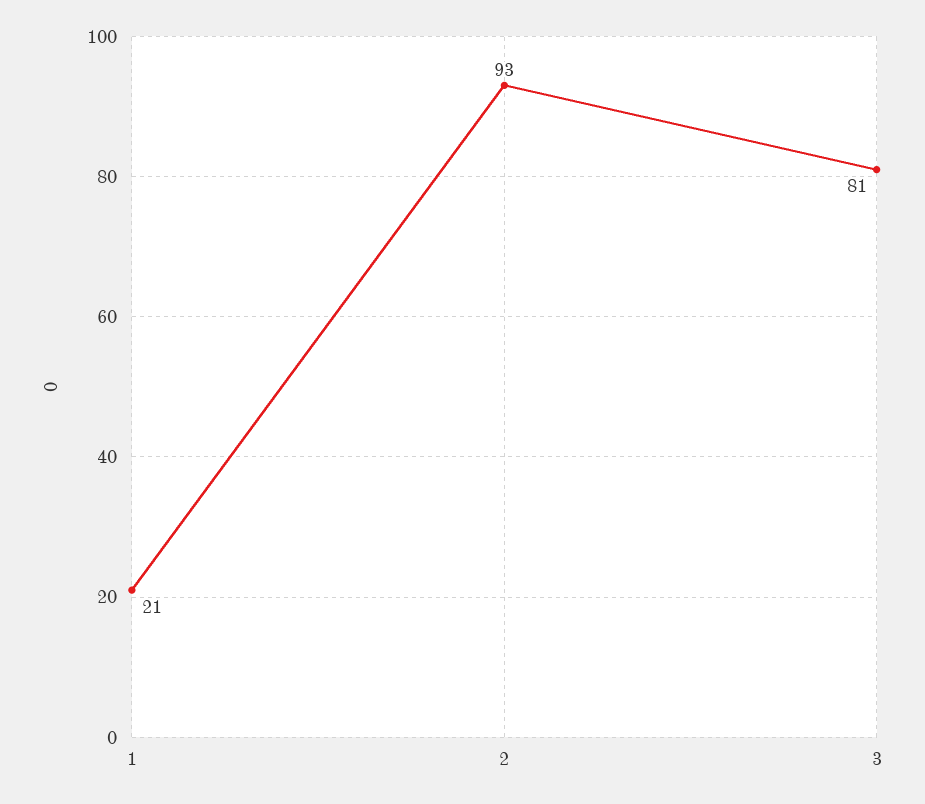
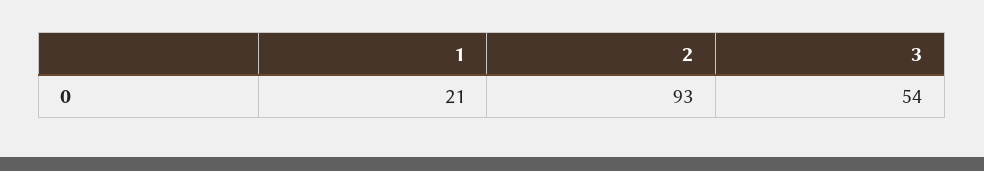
  {
    "1": 21,
    "2": 93,
-   "3": 81
+   "3": 54
  }

